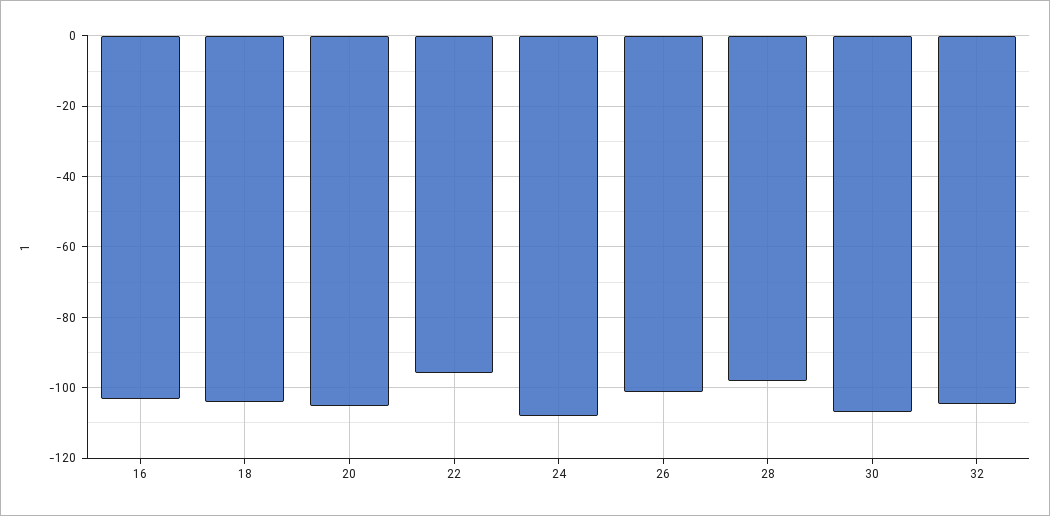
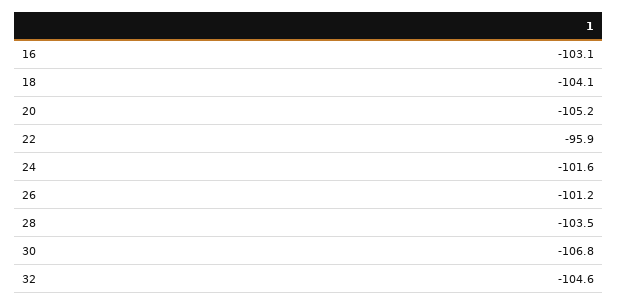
  {
    "16": -103.1,
    "18": -104.1,
    "20": -105.2,
    "22": -95.9,
-   "24": -108,
+   "24": -101.6,
    "26": -101.2,
-   "28": -98,
+   "28": -103.5,
    "30": -106.8,
    "32": -104.6
  }

